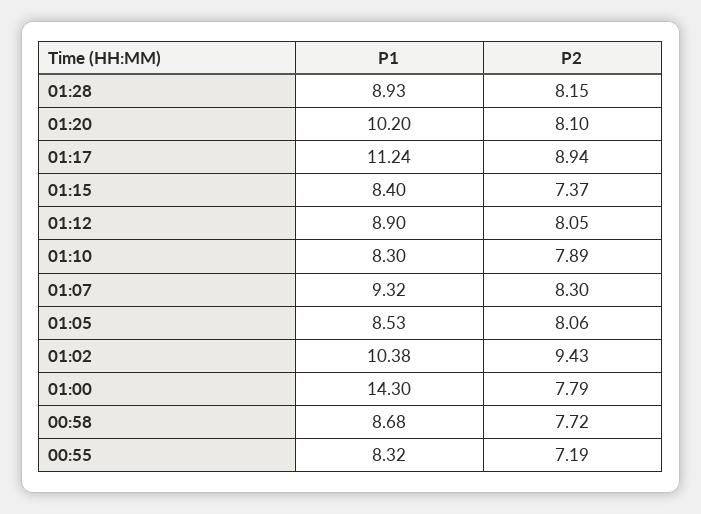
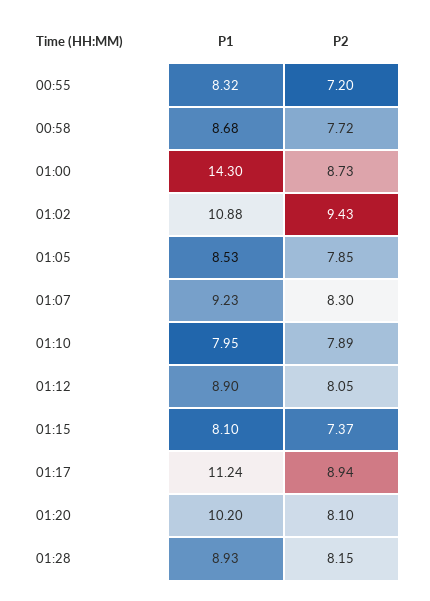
  {
    "P1": {
      "01:28": 8.93,
      "01:20": 10.2,
      "01:17": 11.24,
-     "01:15": 8.4,
+     "01:15": 8.1,
      "01:12": 8.9,
-     "01:10": 8.3,
+     "01:10": 7.95,
-     "01:07": 9.32,
+     "01:07": 9.23,
      "01:05": 8.53,
-     "01:02": 10.38,
+     "01:02": 10.88,
      "01:00": 14.3,
      "00:58": 8.68,
      "00:55": 8.32
    },
    "P2": {
      "01:28": 8.15,
      "01:20": 8.1,
      "01:17": 8.94,
      "01:15": 7.37,
      "01:12": 8.05,
      "01:10": 7.89,
      "01:07": 8.3,
-     "01:05": 8.06,
+     "01:05": 7.85,
      "01:02": 9.43,
-     "01:00": 7.79,
+     "01:00": 8.73,
      "00:58": 7.72,
-     "00:55": 7.19
+     "00:55": 7.2
    }
  }

